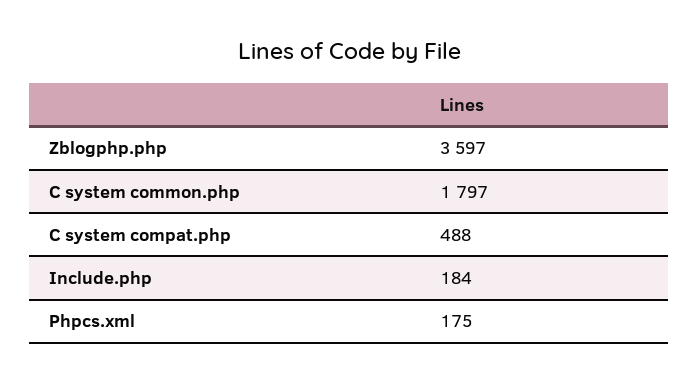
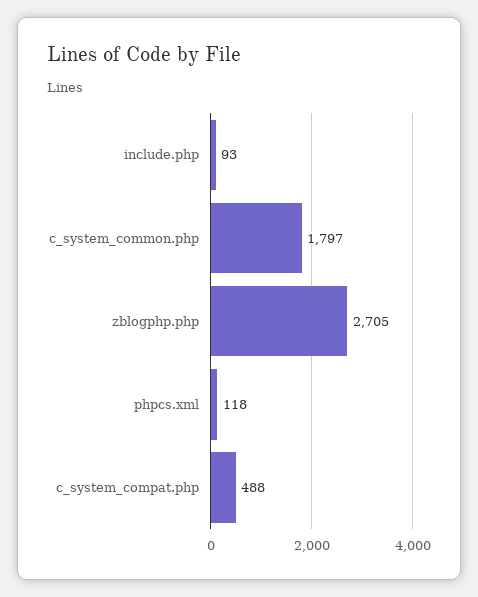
  {
-   "Zblogphp.php": 3597,
+   "Zblogphp.php": 2705,
    "C system common.php": 1797,
    "C system compat.php": 488,
-   "Include.php": 184,
+   "Include.php": 93,
-   "Phpcs.xml": 175
+   "Phpcs.xml": 118
  }

